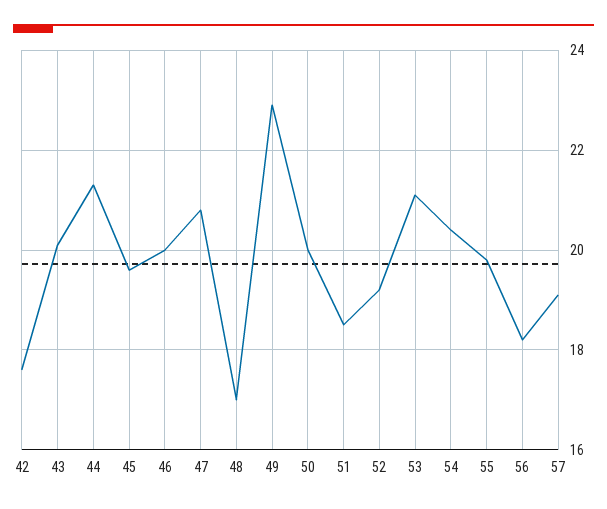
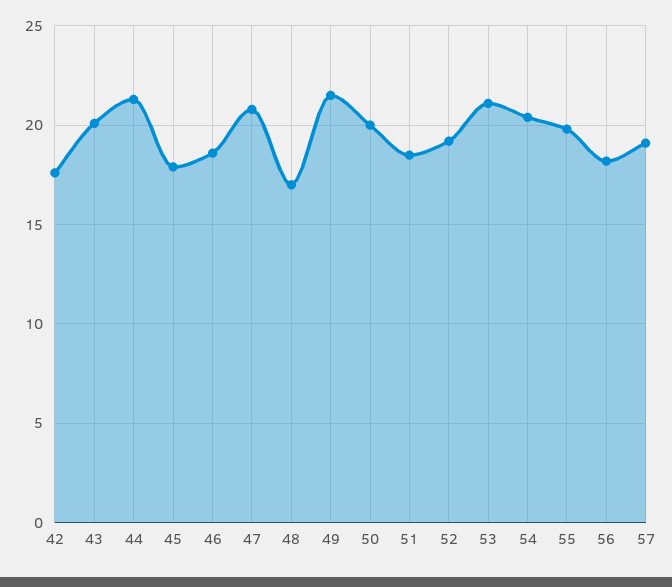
  {
    "42": 17.5,
    "43": 20,
    "44": 21.5,
-   "45": 19.5,
+   "45": 18,
-   "46": 20,
+   "46": 18.5,
    "47": 21,
    "48": 17,
-   "49": 23,
+   "49": 21.5,
    "50": 20,
    "51": 18.5,
    "52": 19,
    "53": 21,
    "54": 20.5,
    "55": 20,
    "56": 18,
    "57": 19
  }

